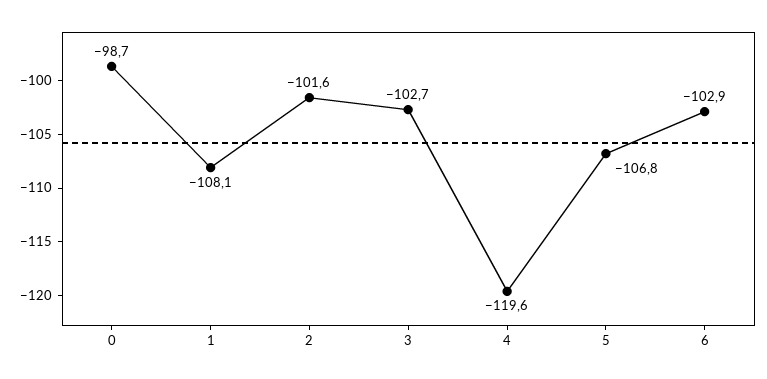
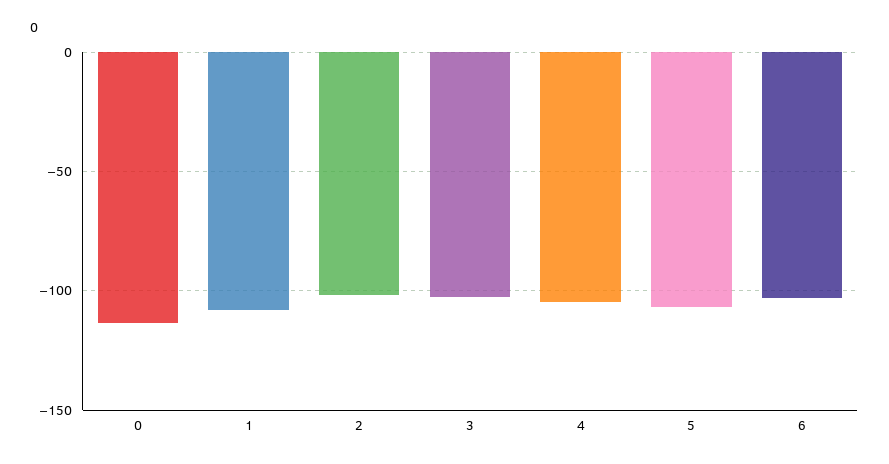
  {
-   "0": -98.7,
+   "0": -115,
    "1": -108.1,
    "2": -101.6,
    "3": -102.7,
-   "4": -119.6,
+   "4": -105,
    "5": -106.8,
    "6": -102.9
  }

